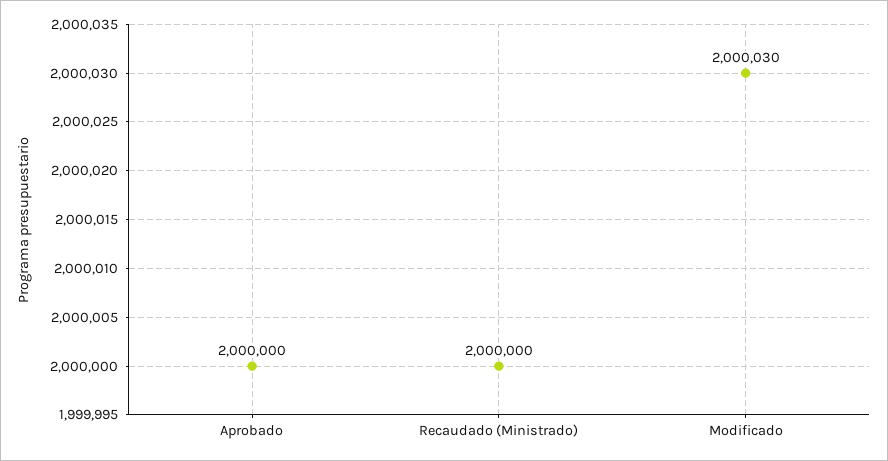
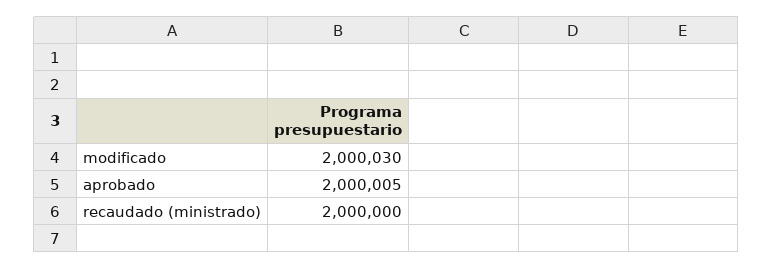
  {
-   "Aprobado": 2000000,
+   "Aprobado": 2000005,
    "Recaudado (Ministrado)": 2000000,
    "Modificado": 2000030
  }

